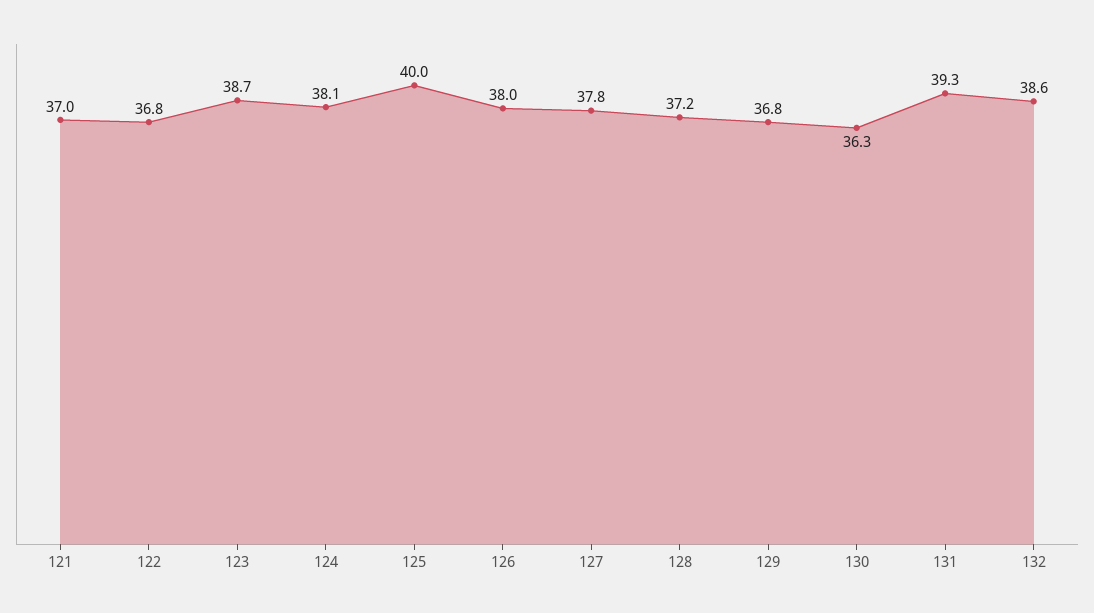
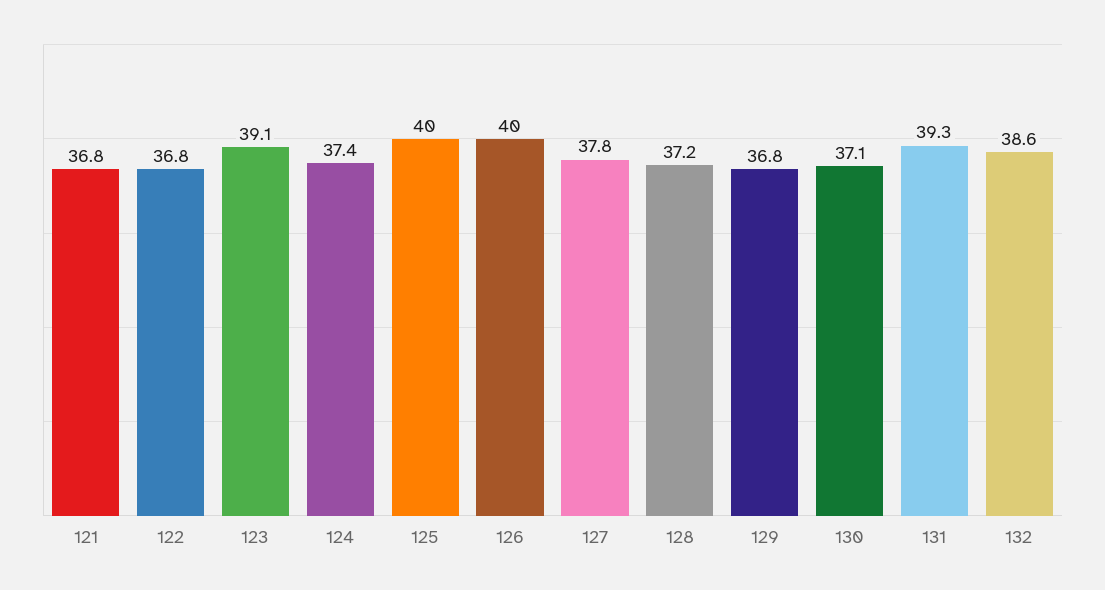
  {
-   "121": 37,
+   "121": 36.8,
    "122": 36.8,
-   "123": 38.7,
+   "123": 39.1,
-   "124": 38.1,
+   "124": 37.4,
    "125": 40,
-   "126": 38,
+   "126": 40,
    "127": 37.8,
    "128": 37.2,
    "129": 36.8,
-   "130": 36.3,
+   "130": 37.1,
    "131": 39.3,
    "132": 38.6
  }

